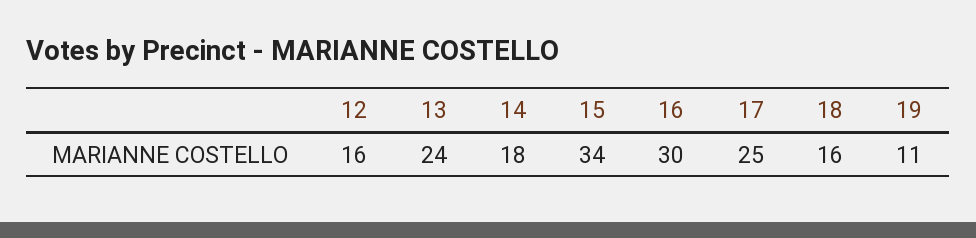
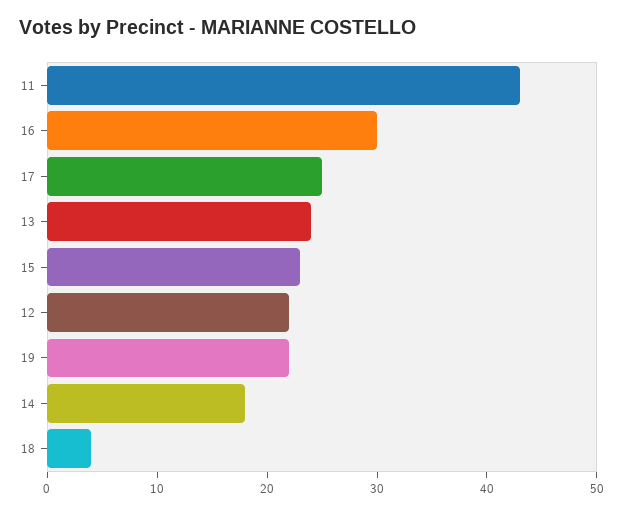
  {
-   "12": 16,
+   "12": 22,
    "13": 24,
    "14": 18,
-   "15": 34,
+   "15": 23,
    "16": 30,
    "17": 25,
-   "18": 16,
+   "18": 4,
-   "19": 11
+   "19": 22,
+   "11": 43
  }

